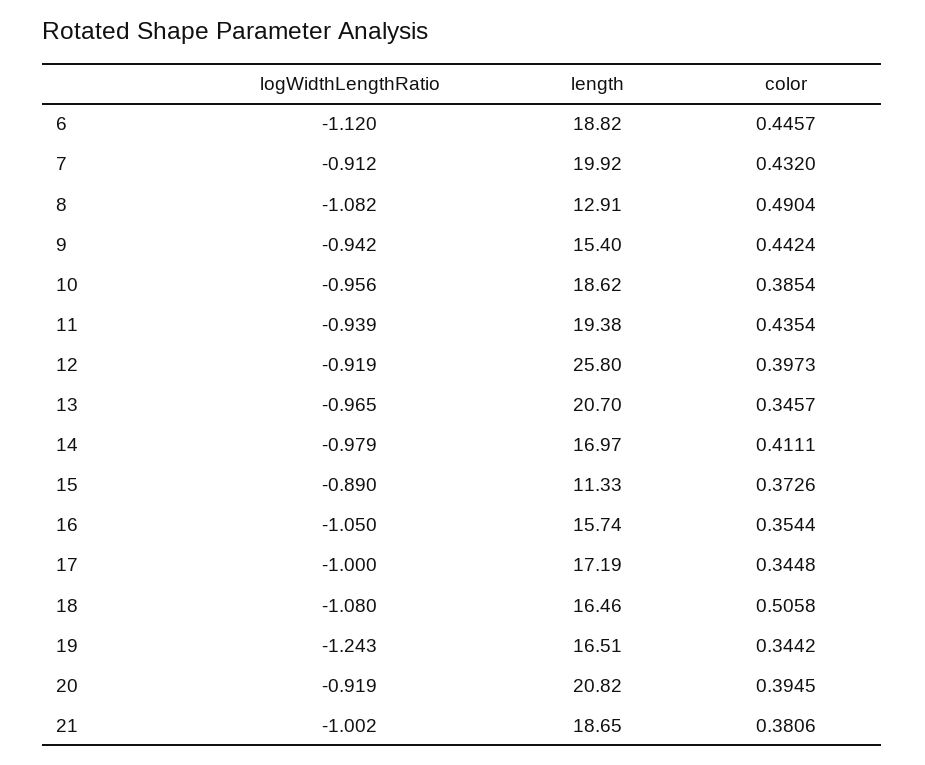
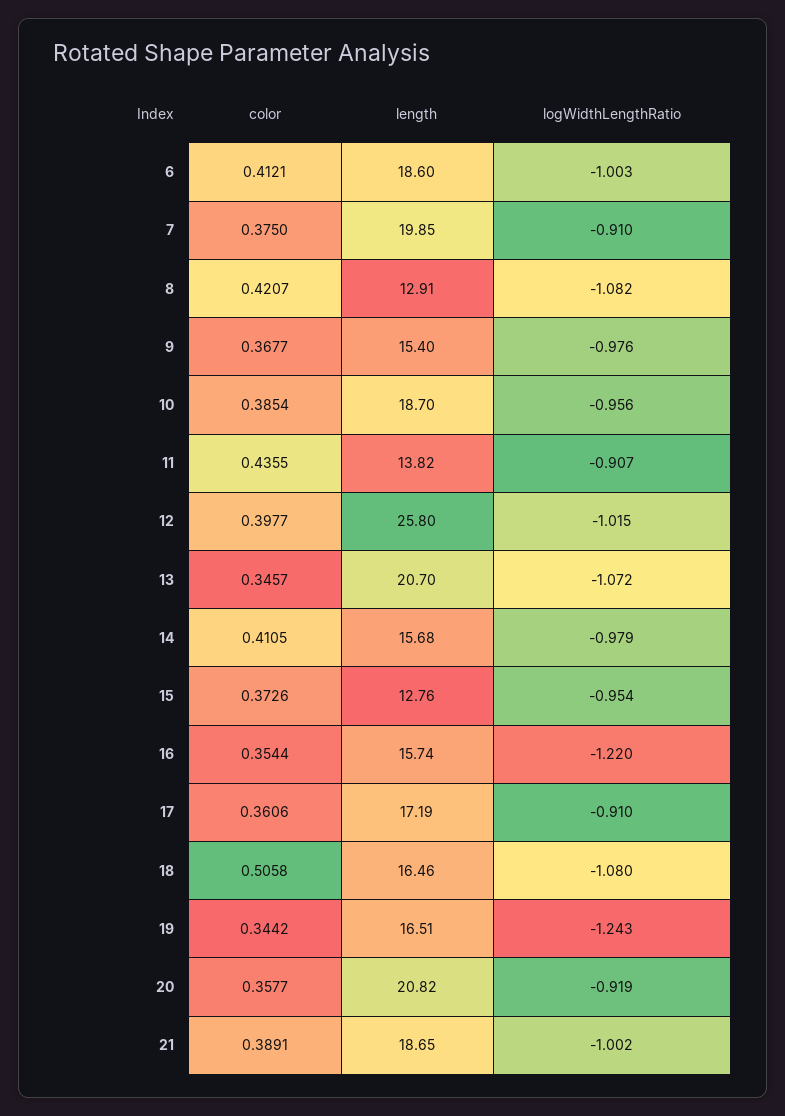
  {
    "logWidthLengthRatio": {
-     "6": -1.12,
+     "6": -1.003,
-     "7": -0.912,
+     "7": -0.91,
      "8": -1.082,
-     "9": -0.942,
+     "9": -0.976,
      "10": -0.956,
-     "11": -0.939,
+     "11": -0.907,
-     "12": -0.919,
+     "12": -1.015,
-     "13": -0.965,
+     "13": -1.072,
      "14": -0.979,
-     "15": -0.89,
+     "15": -0.954,
-     "16": -1.05,
+     "16": -1.22,
-     "17": -1,
+     "17": -0.91,
      "18": -1.08,
      "19": -1.243,
      "20": -0.919,
      "21": -1.002
    },
    "length": {
-     "6": 18.82,
+     "6": 18.6,
-     "7": 19.92,
+     "7": 19.85,
      "8": 12.91,
      "9": 15.4,
-     "10": 18.62,
+     "10": 18.7,
-     "11": 19.38,
+     "11": 13.82,
      "12": 25.8,
      "13": 20.7,
-     "14": 16.97,
+     "14": 15.68,
-     "15": 11.33,
+     "15": 12.76,
      "16": 15.74,
      "17": 17.19,
      "18": 16.46,
      "19": 16.51,
      "20": 20.82,
      "21": 18.65
    },
    "color": {
-     "6": 0.4457,
+     "6": 0.4121,
-     "7": 0.432,
+     "7": 0.375,
-     "8": 0.4904,
+     "8": 0.4207,
-     "9": 0.4424,
+     "9": 0.3677,
      "10": 0.3854,
-     "11": 0.4354,
+     "11": 0.4355,
-     "12": 0.3973,
+     "12": 0.3977,
      "13": 0.3457,
-     "14": 0.4111,
+     "14": 0.4105,
      "15": 0.3726,
      "16": 0.3544,
-     "17": 0.3448,
+     "17": 0.3606,
      "18": 0.5058,
      "19": 0.3442,
-     "20": 0.3945,
+     "20": 0.3577,
-     "21": 0.3806
+     "21": 0.3891
    }
  }

